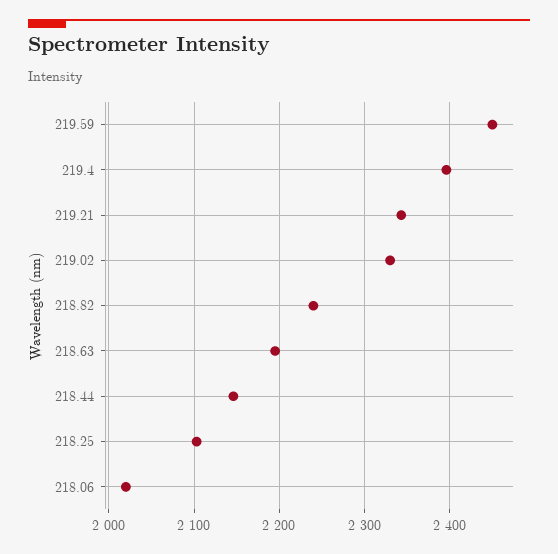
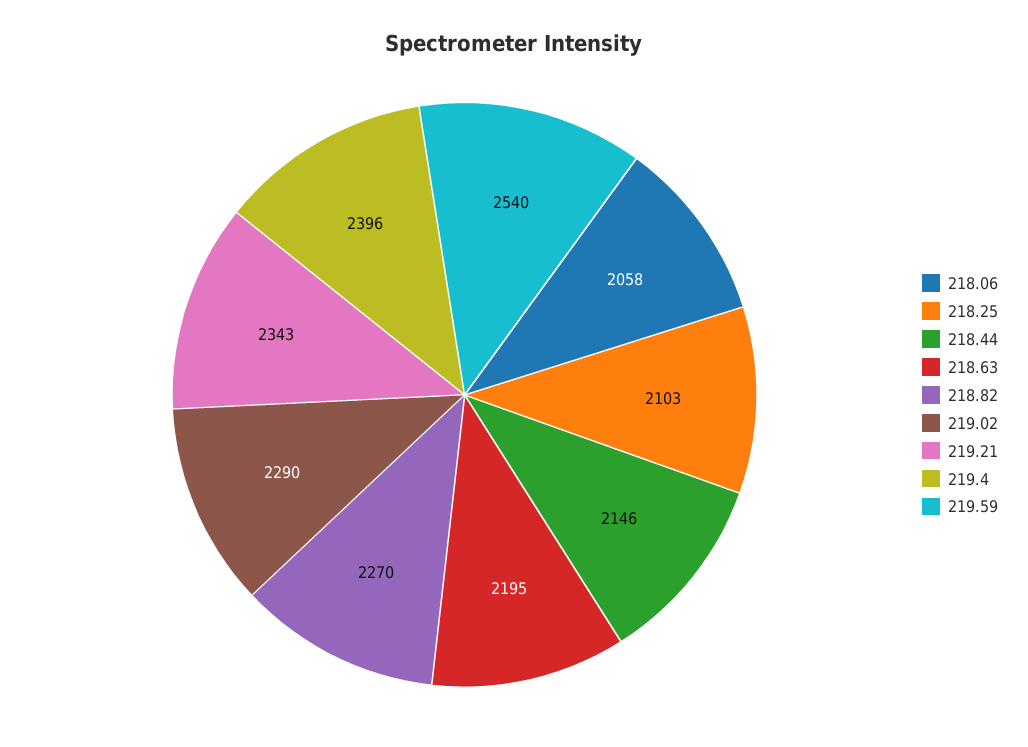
  {
-   "219.59": 2450,
+   "219.59": 2540,
    "219.4": 2396,
    "219.21": 2343,
-   "219.02": 2330,
+   "219.02": 2290,
-   "218.82": 2240,
+   "218.82": 2270,
    "218.63": 2195,
    "218.44": 2146,
    "218.25": 2103,
-   "218.06": 2020
+   "218.06": 2058
  }

